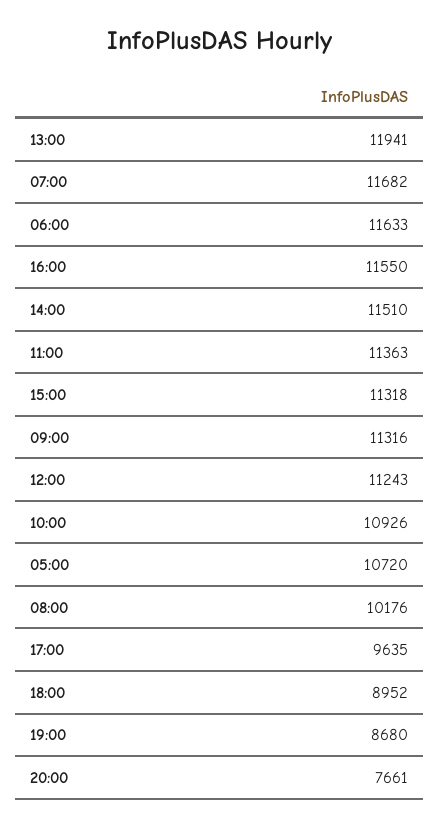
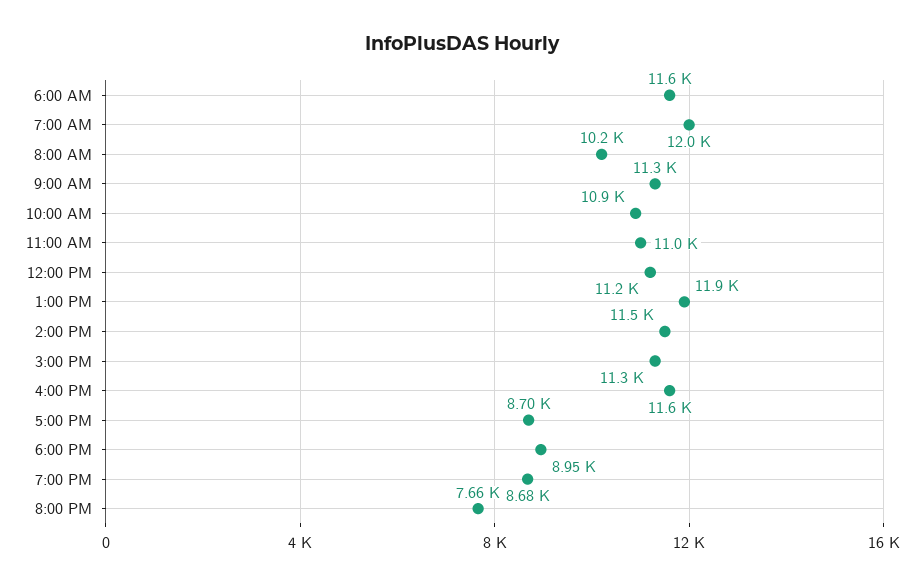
  {
    "13:00": 11941,
-   "07:00": 11682,
+   "07:00": 12000,
    "06:00": 11633,
    "16:00": 11550,
    "14:00": 11510,
-   "11:00": 11363,
+   "11:00": 11000,
    "15:00": 11318,
    "09:00": 11316,
    "12:00": 11243,
    "10:00": 10926,
-   "05:00": 10720,
    "08:00": 10176,
-   "17:00": 9635,
+   "17:00": 8700,
    "18:00": 8952,
    "19:00": 8680,
    "20:00": 7661
  }

